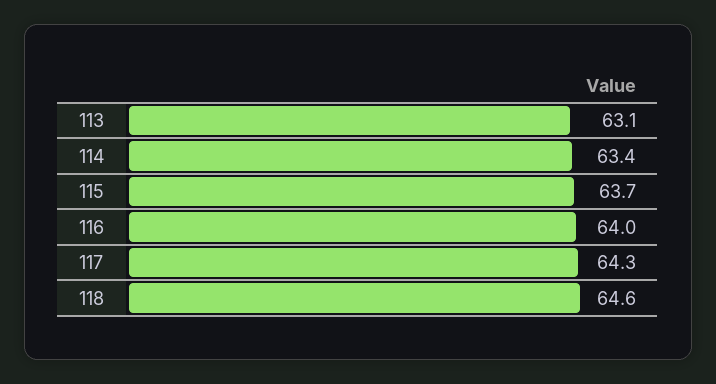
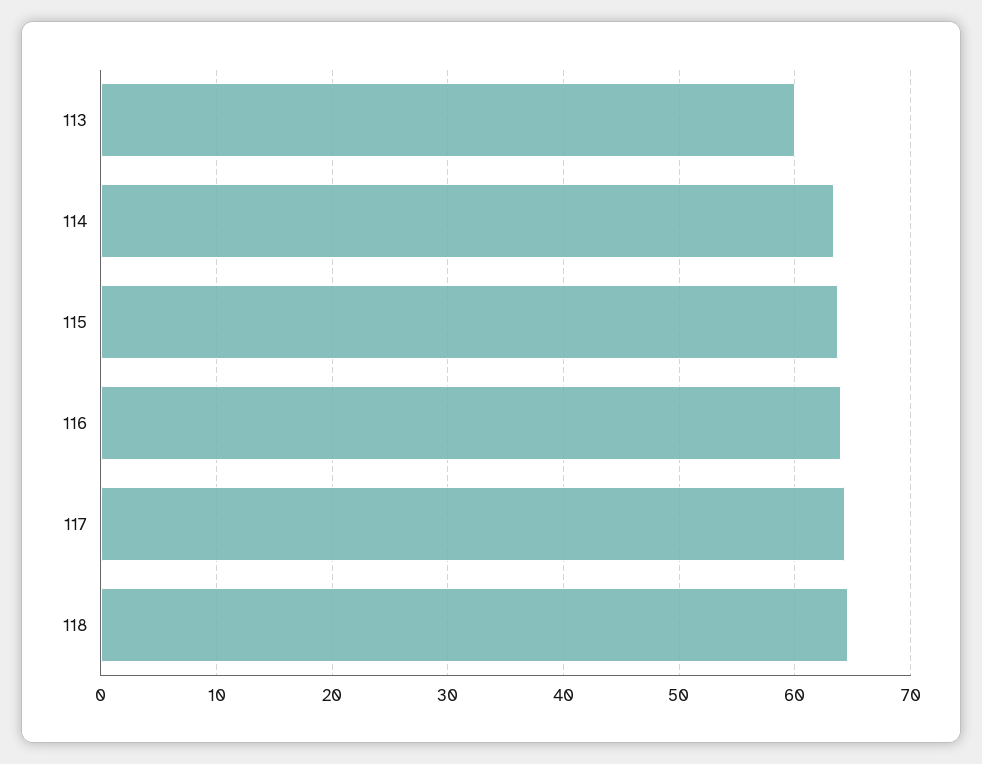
  {
-   "113": 63.1,
+   "113": 60,
    "114": 63.4,
    "115": 63.7,
    "116": 64,
    "117": 64.3,
    "118": 64.6
  }

